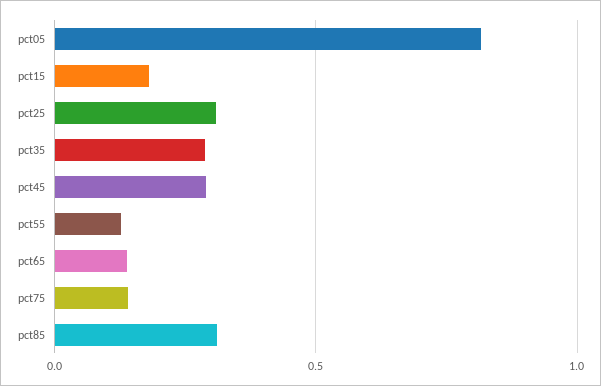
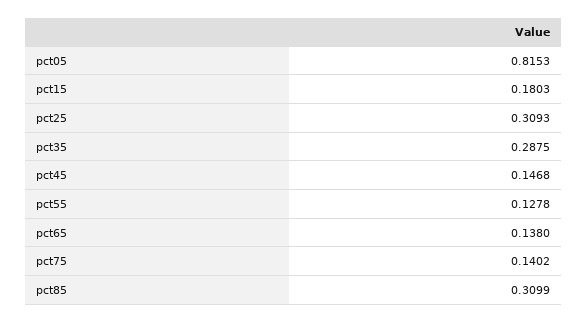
  {
    "pct05": 0.8153,
    "pct15": 0.1803,
    "pct25": 0.3093,
    "pct35": 0.2875,
-   "pct45": 0.3,
+   "pct45": 0.1468,
    "pct55": 0.1278,
    "pct65": 0.138,
    "pct75": 0.1402,
    "pct85": 0.3099
  }

